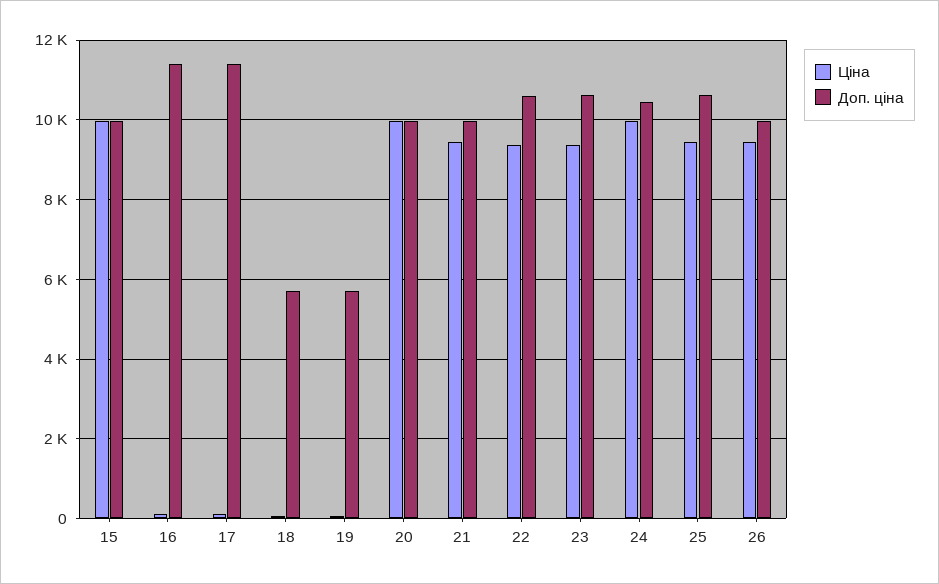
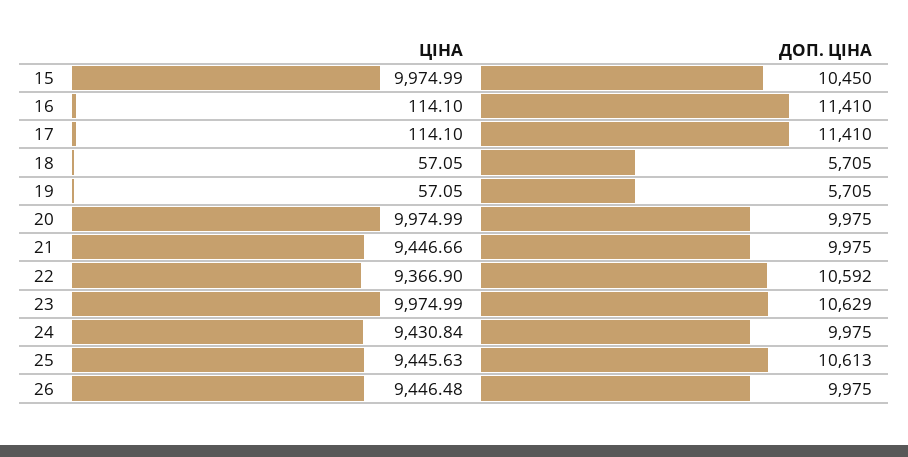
  {
    "Ціна": {
      "15": 9974.99,
      "16": 114.1,
      "17": 114.1,
      "18": 57.05,
      "19": 57.05,
      "20": 9974.99,
      "21": 9446.66,
      "22": 9366.9,
-     "23": 9400,
+     "23": 9974.99,
-     "24": 10000,
+     "24": 9430.84,
      "25": 9445.63,
      "26": 9446.48
    },
    "Доп. ціна": {
-     "15": 10000,
+     "15": 10450,
      "16": 11410,
      "17": 11410,
      "18": 5705,
      "19": 5705,
      "20": 9975,
      "21": 9975,
      "22": 10592,
      "23": 10629,
-     "24": 10400,
+     "24": 9975,
      "25": 10613,
      "26": 9975
    }
  }

